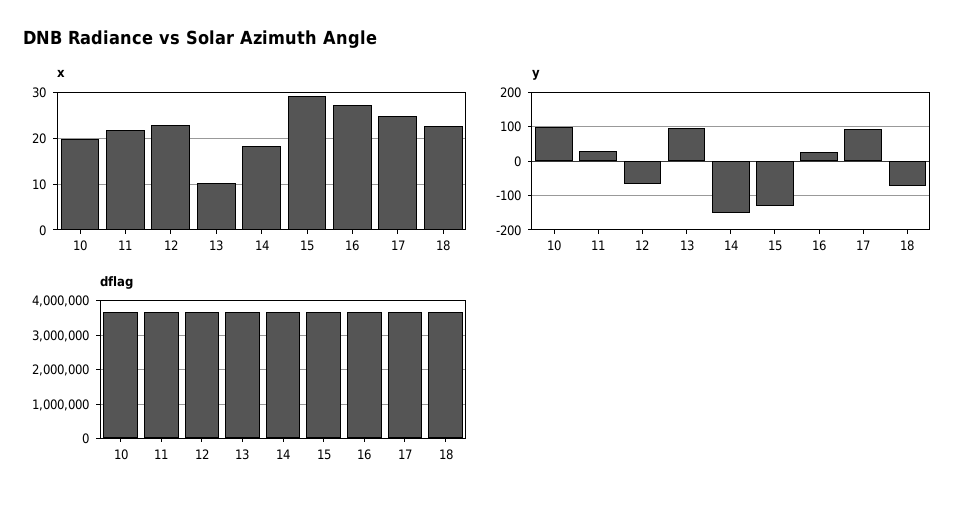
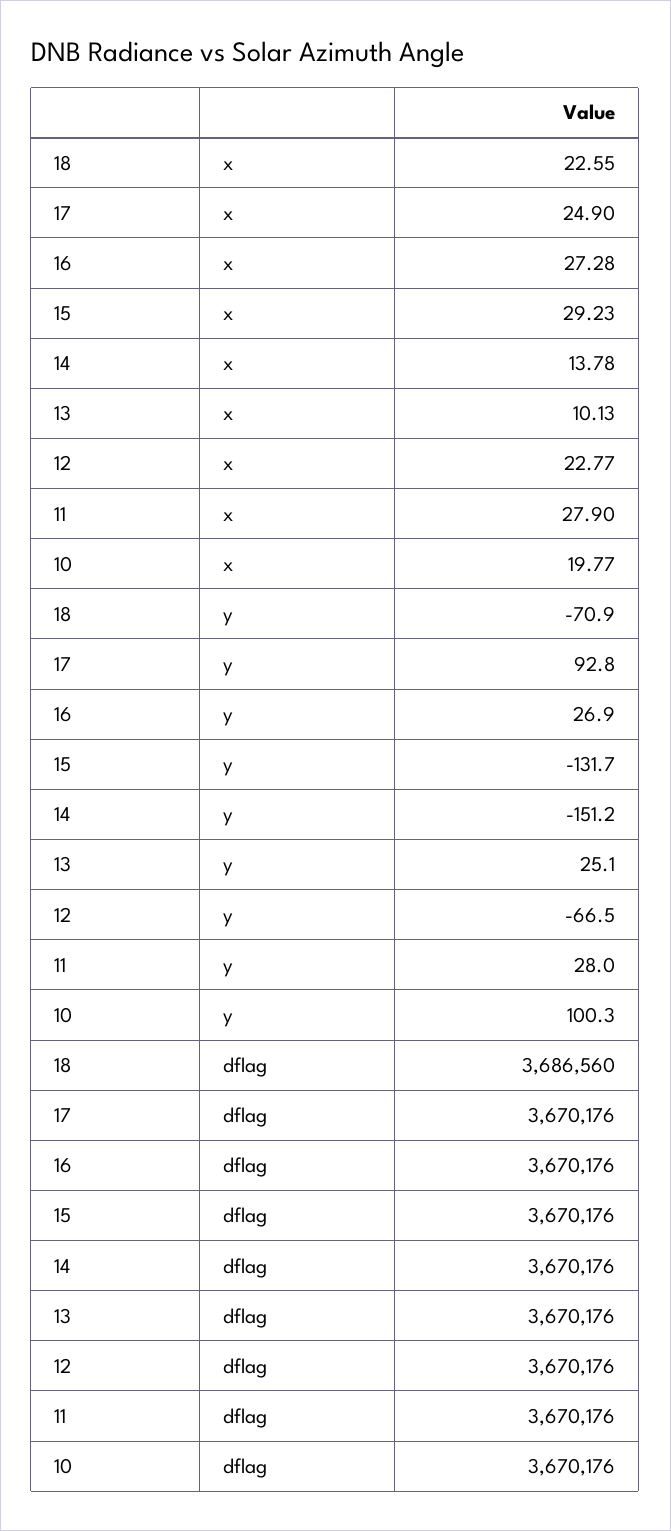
  {
    "x": {
      "10": 19.77,
-     "11": 22,
+     "11": 27.9,
      "12": 22.77,
      "13": 10.13,
-     "14": 18,
+     "14": 13.78,
      "15": 29.23,
      "16": 27.28,
      "17": 24.9,
      "18": 22.55
    },
    "y": {
      "10": 100.3,
      "11": 28,
      "12": -66.5,
-     "13": 100,
+     "13": 25.1,
      "14": -151.2,
      "15": -131.7,
      "16": 26.9,
      "17": 92.8,
      "18": -70.9
    },
    "dflag": {
      "10": 3670176,
      "11": 3670176,
      "12": 3670176,
      "13": 3670176,
      "14": 3670176,
      "15": 3670176,
      "16": 3670176,
      "17": 3670176,
      "18": 3686560
    }
  }

